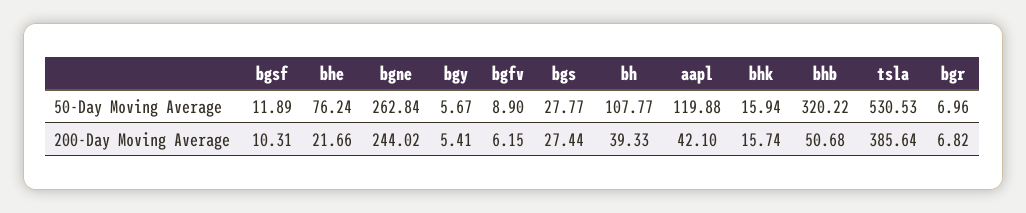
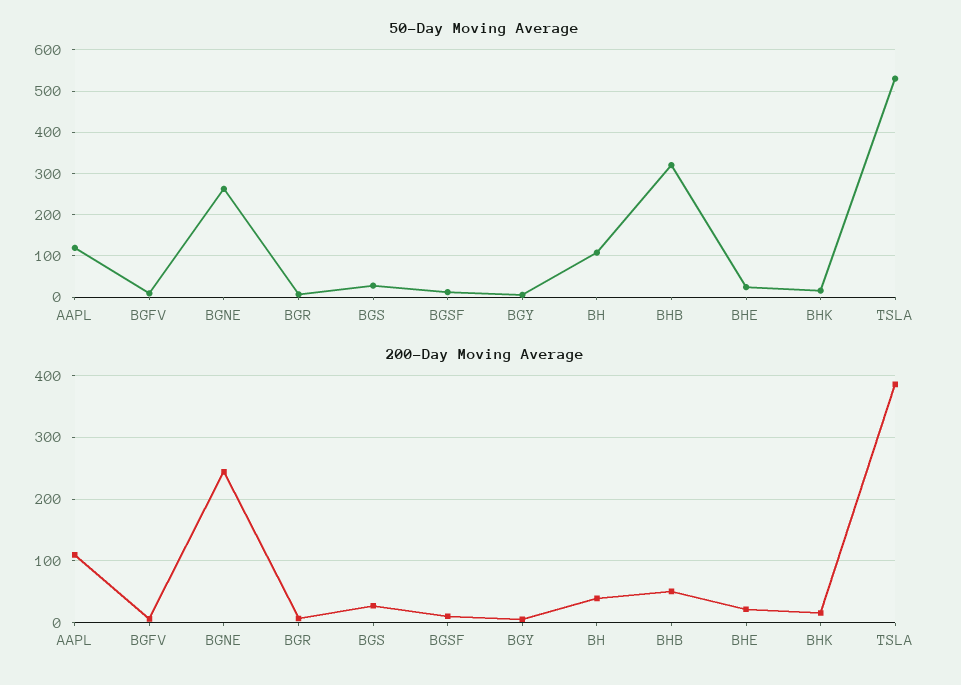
  {
    "50-Day Moving Average": {
      "bgsf": 11.89,
-     "bhe": 76.24,
+     "bhe": 20,
      "bgne": 262.84,
      "bgy": 5.67,
      "bgfv": 8.9,
      "bgs": 27.77,
      "bh": 107.77,
      "aapl": 119.88,
      "bhk": 15.94,
      "bhb": 320.22,
      "tsla": 530.53,
      "bgr": 6.96
    },
    "200-Day Moving Average": {
      "bgsf": 10.31,
      "bhe": 21.66,
      "bgne": 244.02,
      "bgy": 5.41,
      "bgfv": 6.15,
      "bgs": 27.44,
      "bh": 39.33,
-     "aapl": 42.1,
+     "aapl": 110,
      "bhk": 15.74,
      "bhb": 50.68,
      "tsla": 385.64,
      "bgr": 6.82
    }
  }

